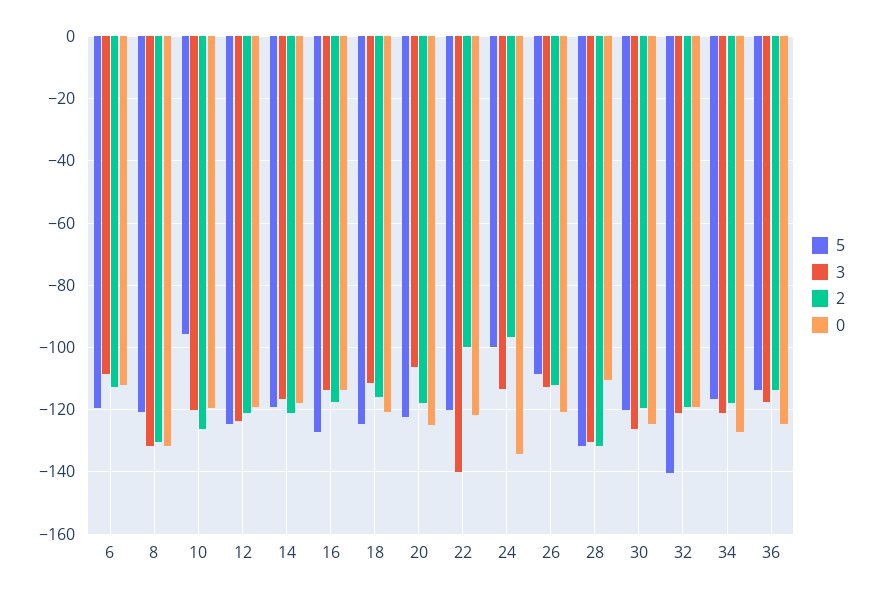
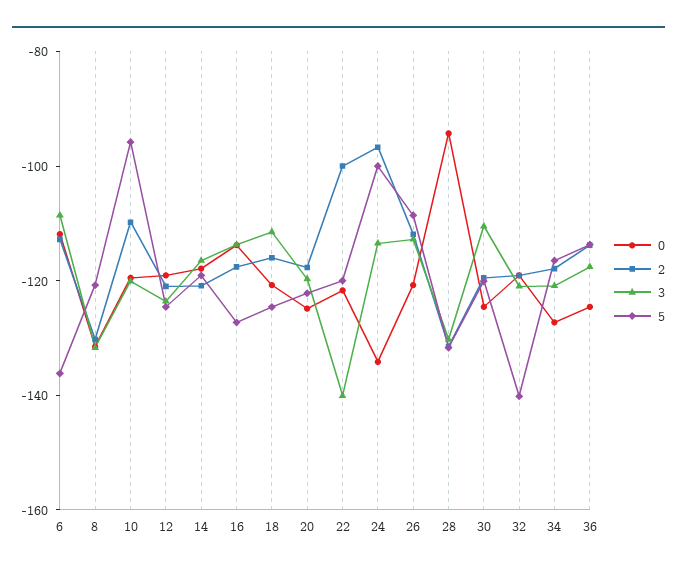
  {
    "5": {
-     "6": -120,
+     "6": -135,
      "8": -120,
      "10": -96,
      "12": -124,
      "14": -120,
      "16": -128,
      "18": -124,
      "20": -122,
      "22": -120,
      "24": -100,
      "26": -108,
      "28": -132,
      "30": -120,
      "32": -140,
      "34": -116,
      "36": -114
    },
    "3": {
      "6": -108,
      "8": -132,
      "10": -120,
      "12": -124,
      "14": -116,
      "16": -114,
      "18": -112,
-     "20": -106,
+     "20": -120,
      "22": -140,
      "24": -114,
      "26": -112,
      "28": -130,
-     "30": -126,
+     "30": -110,
      "32": -122,
      "34": -120,
      "36": -118
    },
    "2": {
      "6": -112,
      "8": -130,
-     "10": -126,
+     "10": -110,
      "12": -122,
      "14": -120,
      "16": -118,
      "18": -116,
      "20": -118,
      "22": -100,
      "24": -96,
      "26": -112,
      "28": -132,
      "30": -120,
      "32": -120,
      "34": -118,
      "36": -114
    },
    "0": {
      "6": -112,
      "8": -132,
      "10": -120,
      "12": -120,
      "14": -118,
      "16": -114,
      "18": -120,
      "20": -124,
      "22": -122,
      "24": -134,
      "26": -120,
-     "28": -110,
+     "28": -95,
      "30": -124,
      "32": -120,
      "34": -128,
      "36": -124
    }
  }

